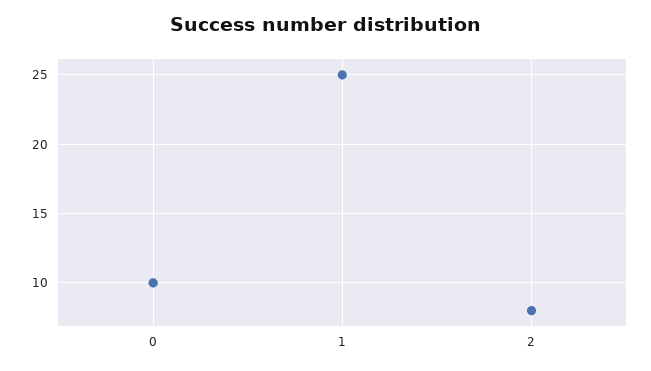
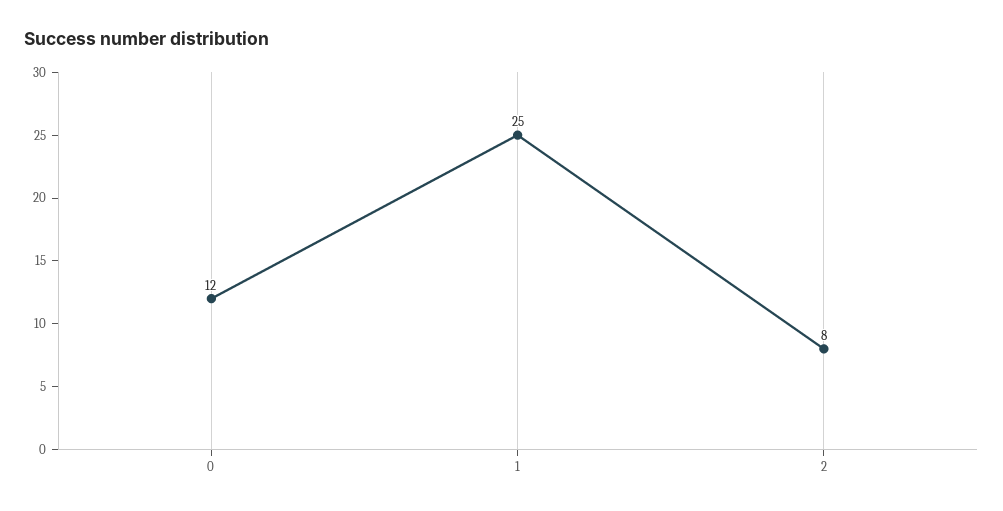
  {
-   "0": 10,
+   "0": 12,
    "1": 25,
    "2": 8
  }

